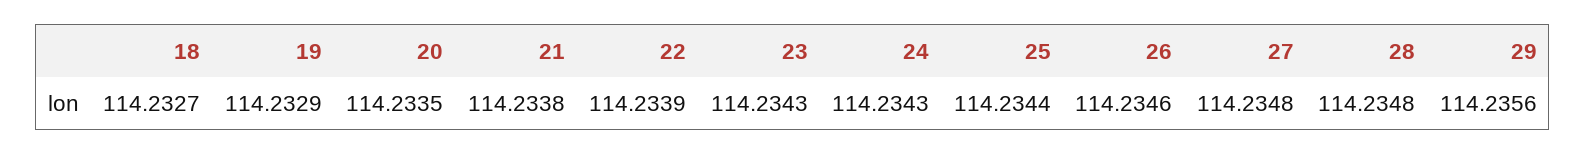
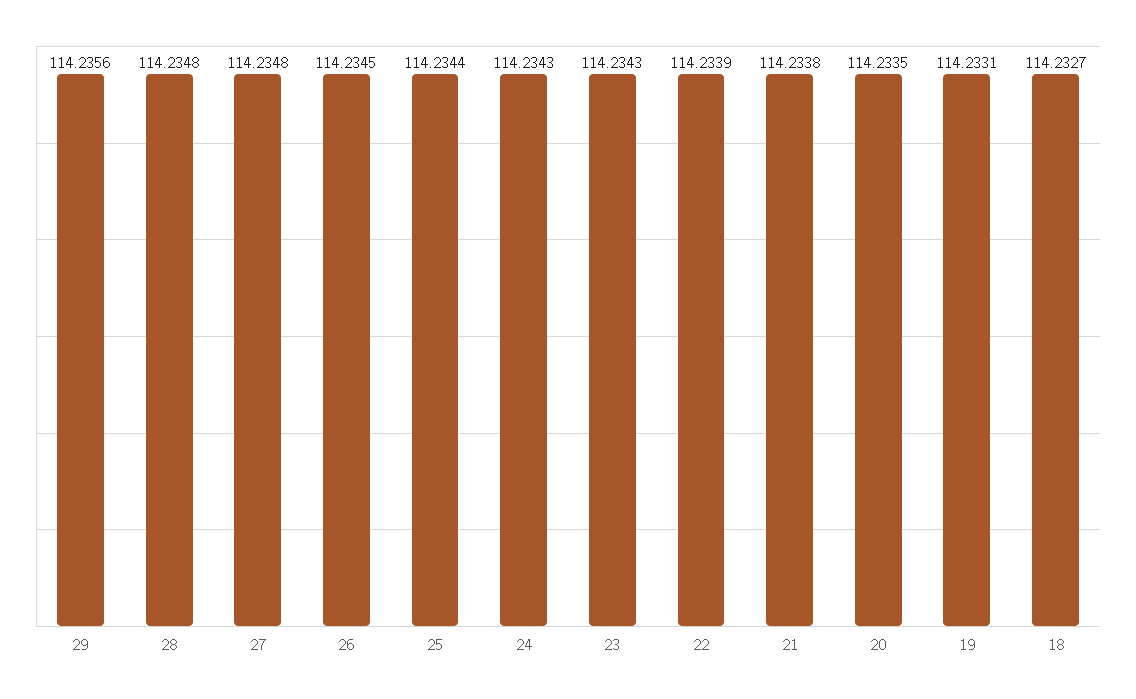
  {
    "18": 114.2327,
-   "19": 114.2329,
+   "19": 114.2331,
    "20": 114.2335,
    "21": 114.2338,
    "22": 114.2339,
    "23": 114.2343,
    "24": 114.2343,
    "25": 114.2344,
-   "26": 114.2346,
+   "26": 114.2345,
    "27": 114.2348,
    "28": 114.2348,
    "29": 114.2356
  }

